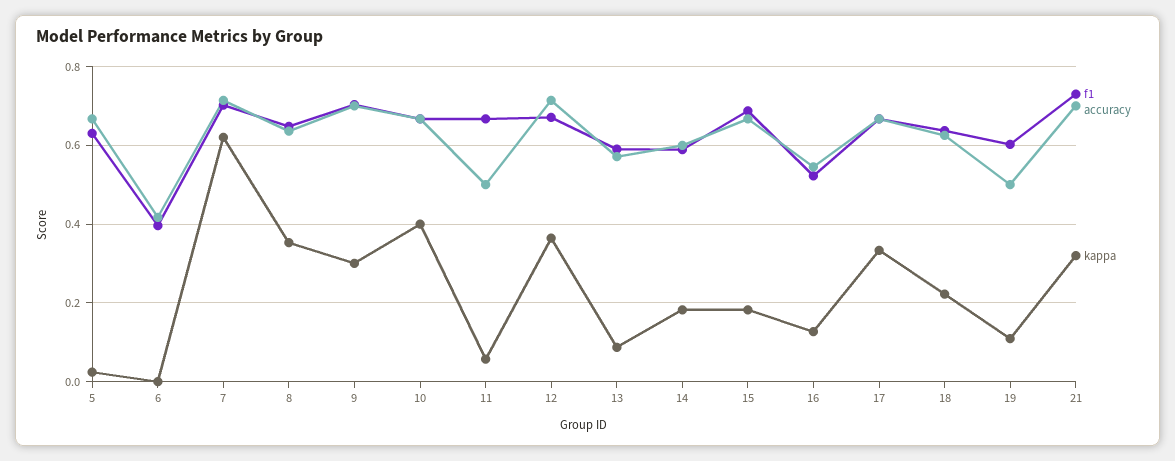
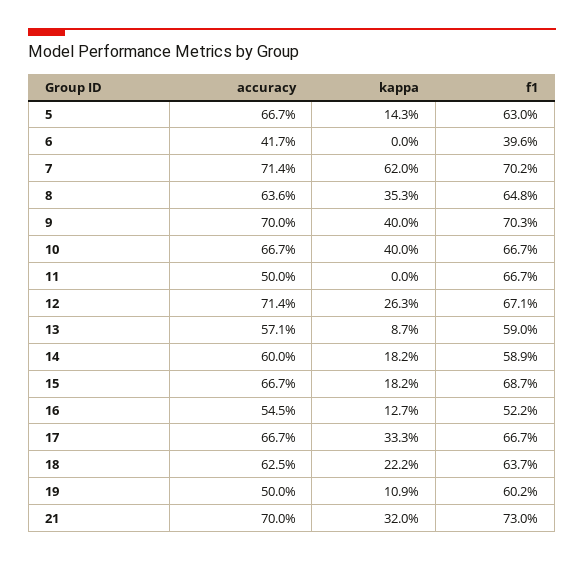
  {
    "f1": {
      "5": 0.63,
      "6": 0.396,
      "7": 0.702,
      "8": 0.648,
      "9": 0.703,
      "10": 0.667,
      "11": 0.667,
      "12": 0.671,
      "13": 0.59,
      "14": 0.589,
      "15": 0.687,
      "16": 0.522,
      "17": 0.667,
      "18": 0.637,
      "19": 0.602,
      "21": 0.73
    },
    "accuracy": {
      "5": 0.667,
      "6": 0.417,
      "7": 0.714,
      "8": 0.636,
      "9": 0.7,
      "10": 0.667,
      "11": 0.5,
      "12": 0.714,
      "13": 0.571,
      "14": 0.6,
      "15": 0.667,
      "16": 0.545,
      "17": 0.667,
      "18": 0.625,
      "19": 0.5,
      "21": 0.7
    },
    "kappa": {
-     "5": 0.02,
+     "5": 0.143,
      "6": 0,
      "7": 0.62,
      "8": 0.353,
-     "9": 0.3,
+     "9": 0.4,
      "10": 0.4,
-     "11": 0.06,
+     "11": 0,
-     "12": 0.36,
+     "12": 0.263,
      "13": 0.087,
      "14": 0.182,
      "15": 0.182,
      "16": 0.127,
      "17": 0.333,
      "18": 0.222,
      "19": 0.109,
      "21": 0.32
    }
  }

